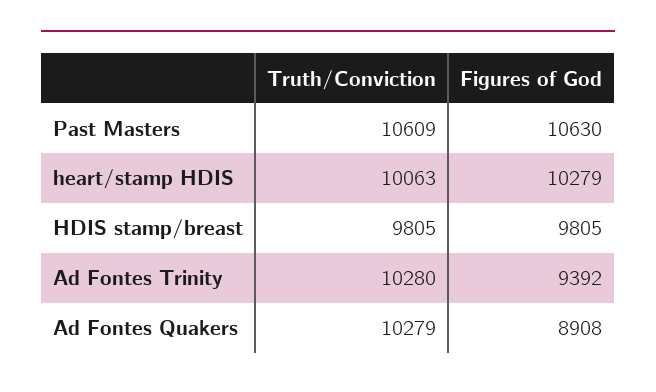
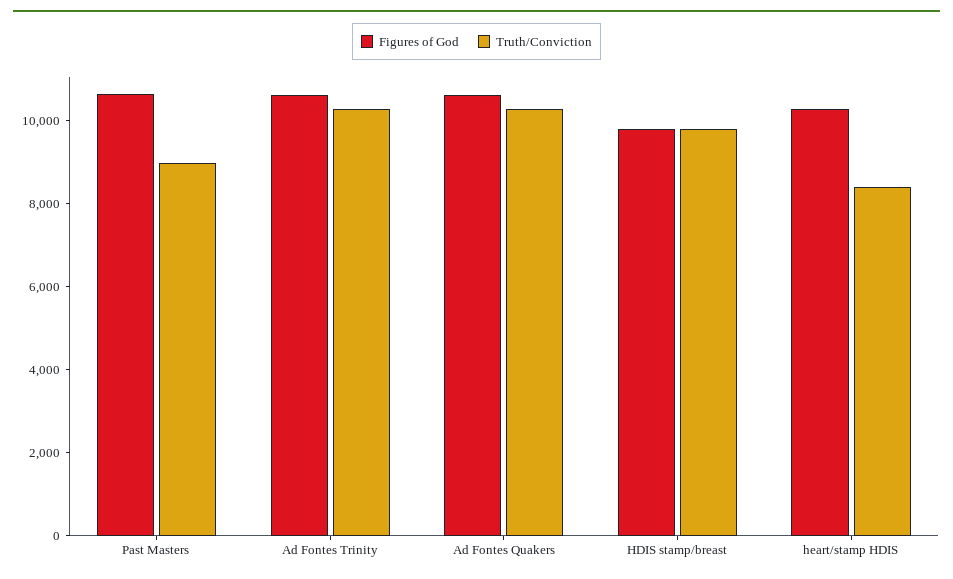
  {
    "Truth/Conviction": {
-     "Past Masters": 10609,
+     "Past Masters": 9000,
-     "heart/stamp HDIS": 10063,
+     "heart/stamp HDIS": 8500,
      "HDIS stamp/breast": 9805,
      "Ad Fontes Trinity": 10280,
      "Ad Fontes Quakers": 10279
    },
    "Figures of God": {
      "Past Masters": 10630,
      "heart/stamp HDIS": 10279,
      "HDIS stamp/breast": 9805,
-     "Ad Fontes Trinity": 9392,
+     "Ad Fontes Trinity": 10500,
-     "Ad Fontes Quakers": 8908
+     "Ad Fontes Quakers": 10500
    }
  }

